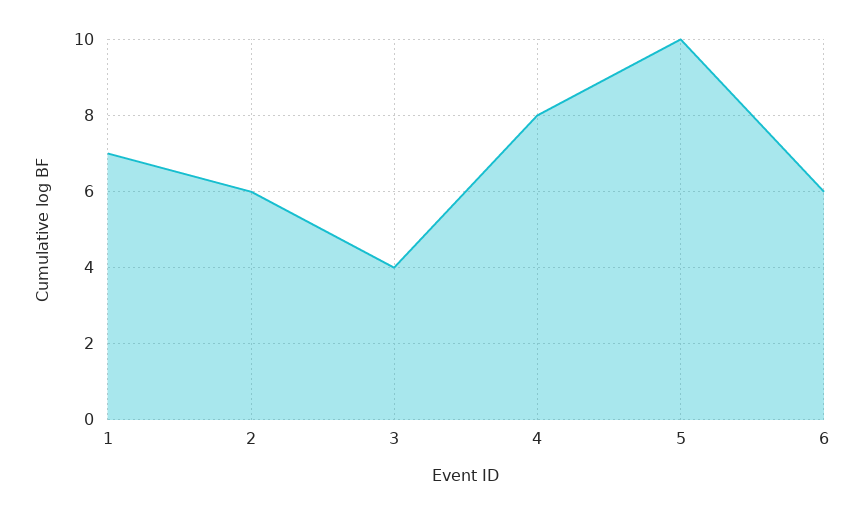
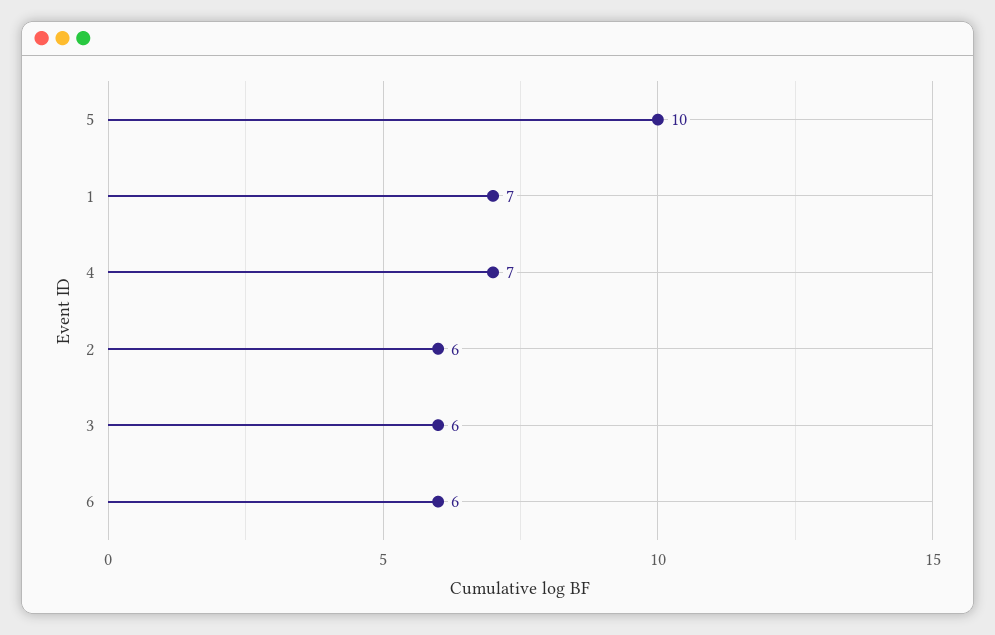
  {
    "1": 7,
    "2": 6,
-   "3": 4,
+   "3": 6,
-   "4": 8,
+   "4": 7,
    "5": 10,
    "6": 6
  }

